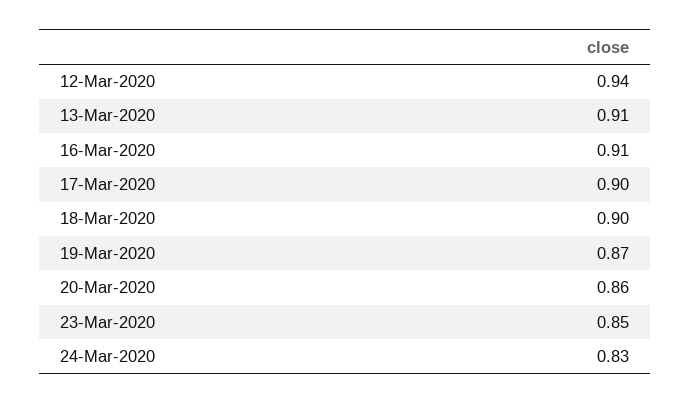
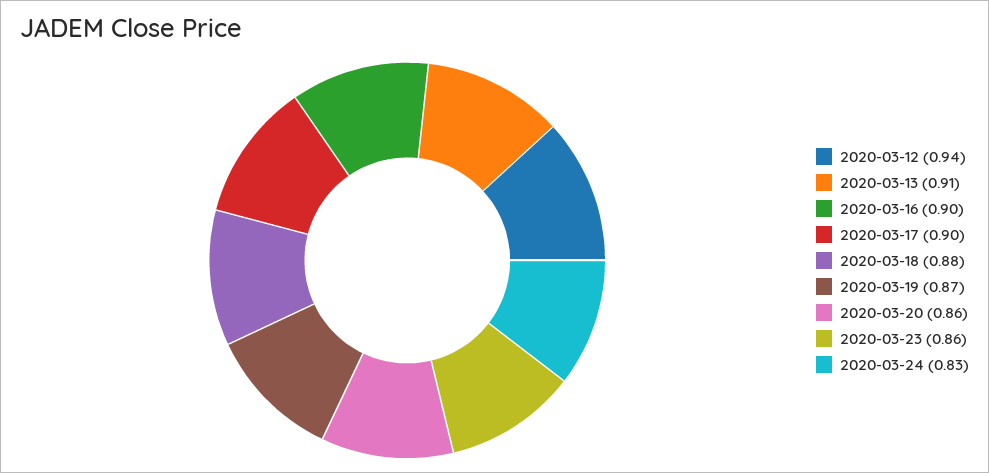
  {
    "12-Mar-2020": 0.94,
    "13-Mar-2020": 0.91,
-   "16-Mar-2020": 0.91,
+   "16-Mar-2020": 0.9,
    "17-Mar-2020": 0.9,
-   "18-Mar-2020": 0.9,
+   "18-Mar-2020": 0.88,
    "19-Mar-2020": 0.87,
    "20-Mar-2020": 0.86,
-   "23-Mar-2020": 0.85,
+   "23-Mar-2020": 0.86,
    "24-Mar-2020": 0.83
  }

